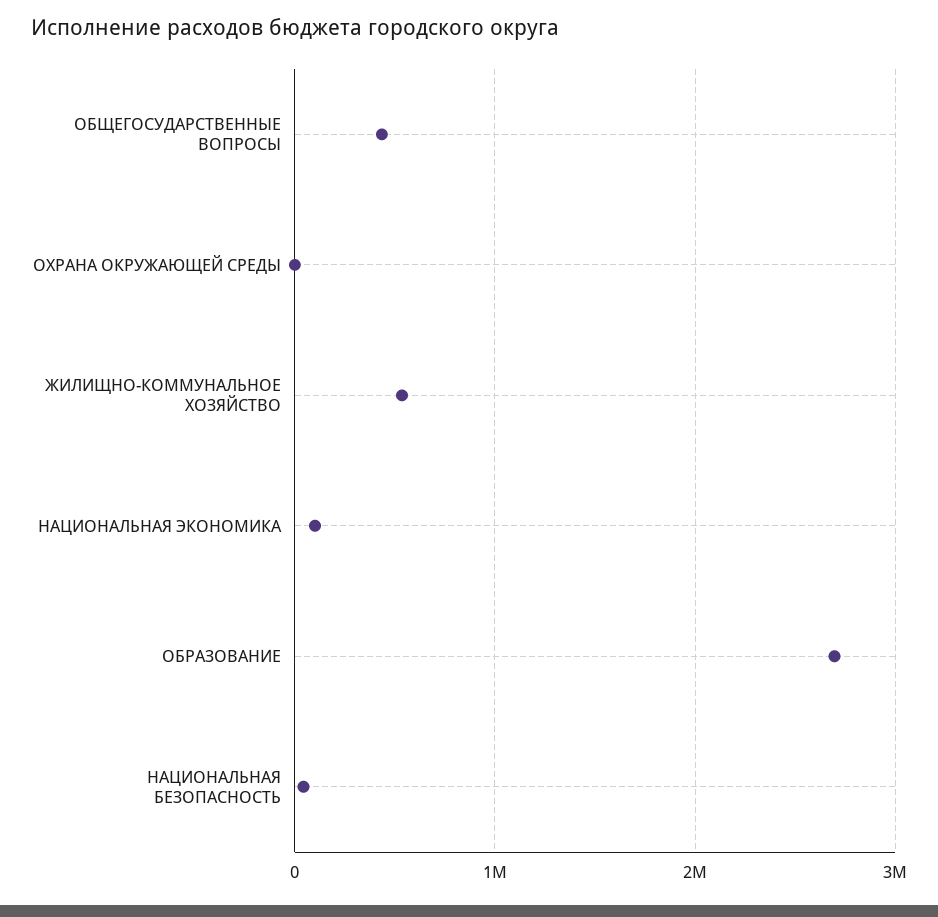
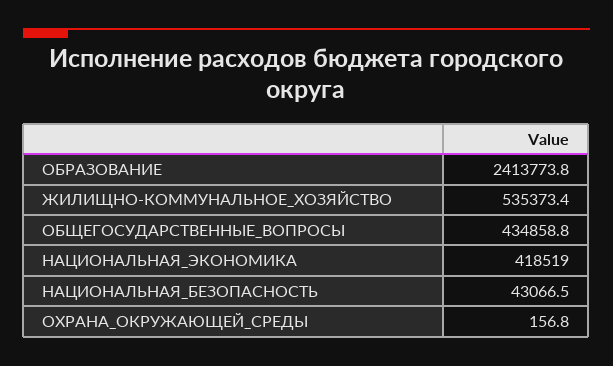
  {
    "ОБЩЕГОСУДАРСТВЕННЫЕ ВОПРОСЫ": 434858.8,
    "ОХРАНА ОКРУЖАЮЩЕЙ СРЕДЫ": 156.8,
    "ЖИЛИЩНО-КОММУНАЛЬНОЕ ХОЗЯЙСТВО": 535373.4,
-   "НАЦИОНАЛЬНАЯ ЭКОНОМИКА": 100000,
+   "НАЦИОНАЛЬНАЯ ЭКОНОМИКА": 418519,
-   "ОБРАЗОВАНИЕ": 2700000,
+   "ОБРАЗОВАНИЕ": 2413773.8,
    "НАЦИОНАЛЬНАЯ БЕЗОПАСНОСТЬ": 43066.5
  }

